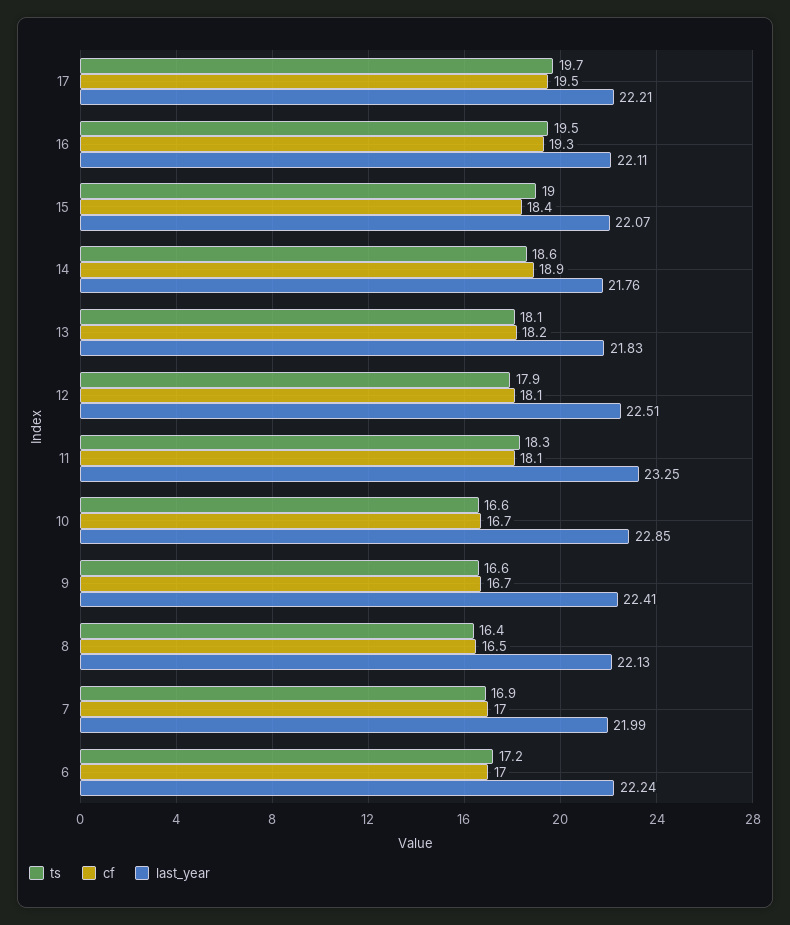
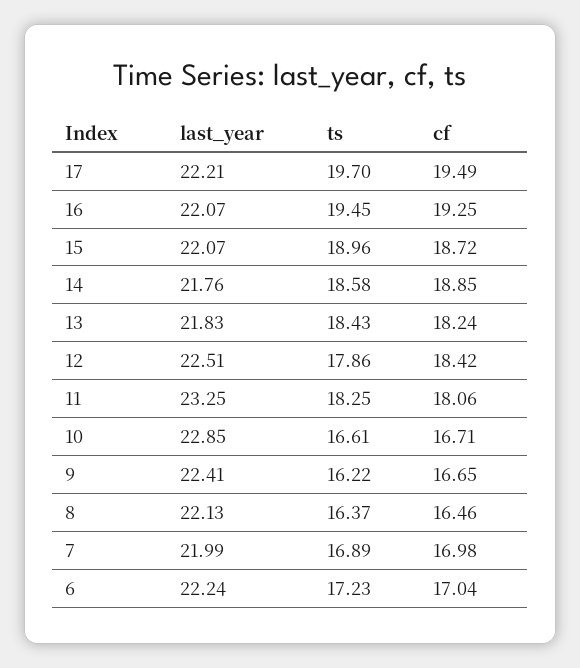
  {
    "ts": {
      "17": 19.7,
      "16": 19.45,
      "15": 18.96,
      "14": 18.58,
-     "13": 18.1,
+     "13": 18.43,
      "12": 17.86,
      "11": 18.25,
      "10": 16.61,
-     "9": 16.6,
+     "9": 16.22,
      "8": 16.37,
      "7": 16.89,
      "6": 17.23
    },
    "cf": {
      "17": 19.49,
      "16": 19.25,
-     "15": 18.4,
+     "15": 18.72,
      "14": 18.85,
      "13": 18.24,
-     "12": 18.1,
+     "12": 18.42,
      "11": 18.06,
      "10": 16.71,
      "9": 16.65,
      "8": 16.46,
      "7": 16.98,
      "6": 17.04
    },
    "last_year": {
      "17": 22.21,
-     "16": 22.11,
+     "16": 22.07,
      "15": 22.07,
      "14": 21.76,
      "13": 21.83,
      "12": 22.51,
      "11": 23.25,
      "10": 22.85,
      "9": 22.41,
      "8": 22.13,
      "7": 21.99,
      "6": 22.24
    }
  }

